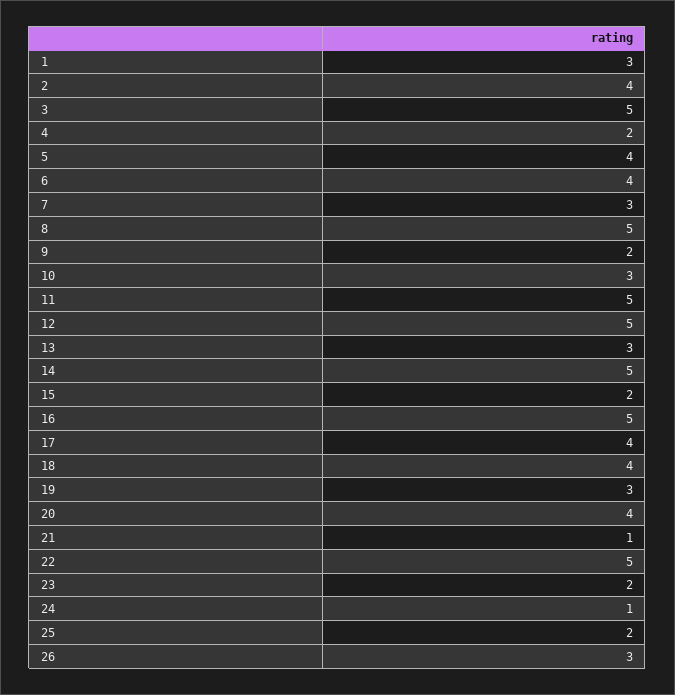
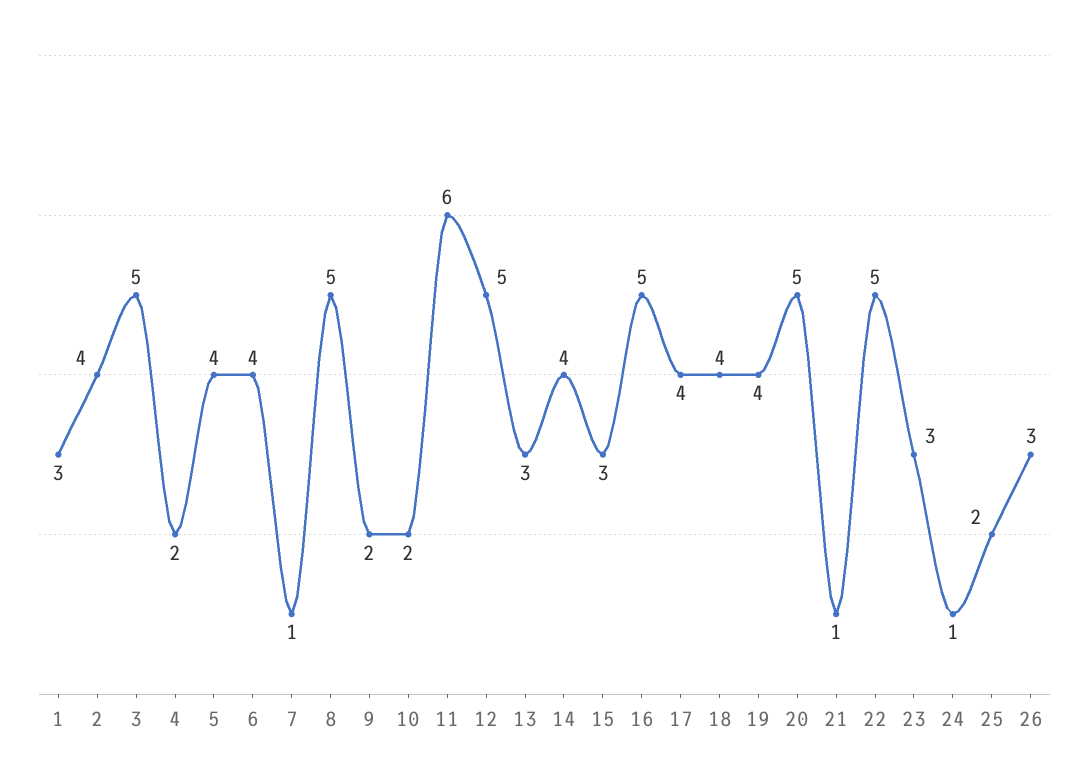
  {
    "1": 3,
    "2": 4,
    "3": 5,
    "4": 2,
    "5": 4,
    "6": 4,
-   "7": 3,
+   "7": 1,
    "8": 5,
    "9": 2,
-   "10": 3,
+   "10": 2,
-   "11": 5,
+   "11": 6,
    "12": 5,
    "13": 3,
-   "14": 5,
+   "14": 4,
-   "15": 2,
+   "15": 3,
    "16": 5,
    "17": 4,
    "18": 4,
-   "19": 3,
+   "19": 4,
-   "20": 4,
+   "20": 5,
    "21": 1,
    "22": 5,
-   "23": 2,
+   "23": 3,
    "24": 1,
    "25": 2,
    "26": 3
  }

